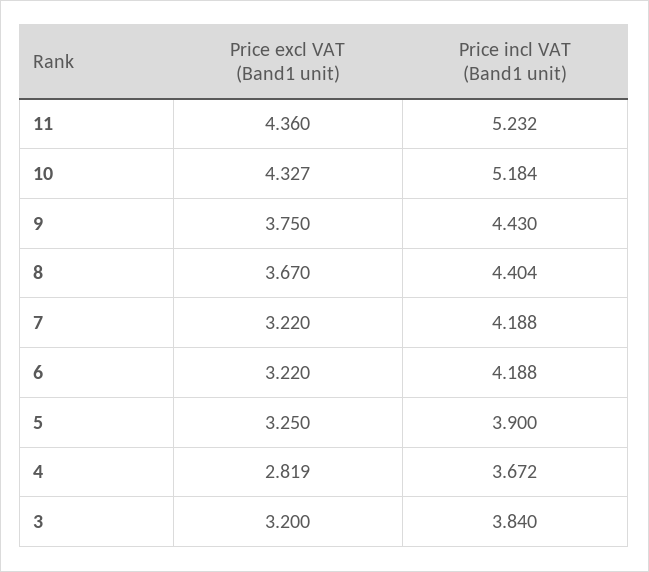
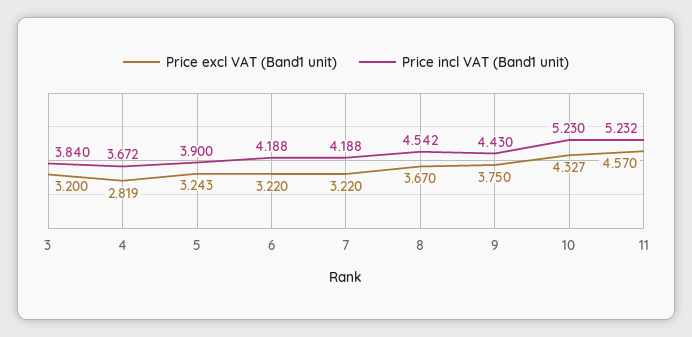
  {
    "Price excl VAT (Band1 unit)": {
-     "11": 4.36,
+     "11": 4.57,
      "10": 4.327,
      "9": 3.75,
      "8": 3.67,
      "7": 3.22,
      "6": 3.22,
-     "5": 3.25,
+     "5": 3.243,
      "4": 2.819,
      "3": 3.2
    },
    "Price incl VAT (Band1 unit)": {
      "11": 5.232,
-     "10": 5.184,
+     "10": 5.23,
      "9": 4.43,
-     "8": 4.404,
+     "8": 4.542,
      "7": 4.188,
      "6": 4.188,
      "5": 3.9,
      "4": 3.672,
      "3": 3.84
    }
  }

